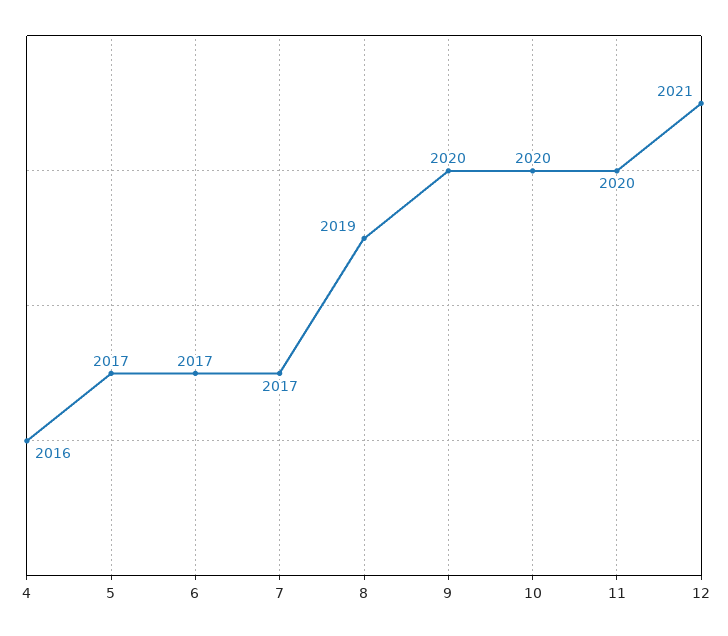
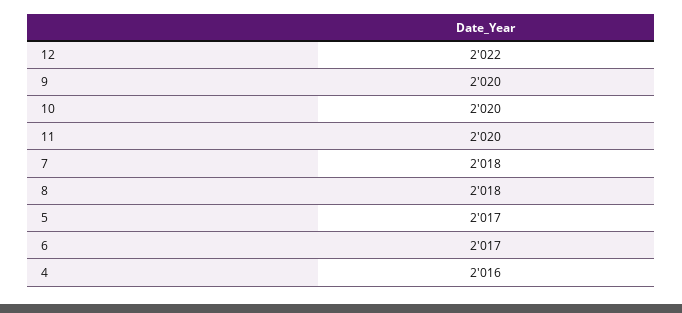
  {
    "4": 2016,
    "5": 2017,
    "6": 2017,
-   "7": 2017,
+   "7": 2018,
-   "8": 2019,
+   "8": 2018,
    "9": 2020,
    "10": 2020,
    "11": 2020,
-   "12": 2021
+   "12": 2022
  }

